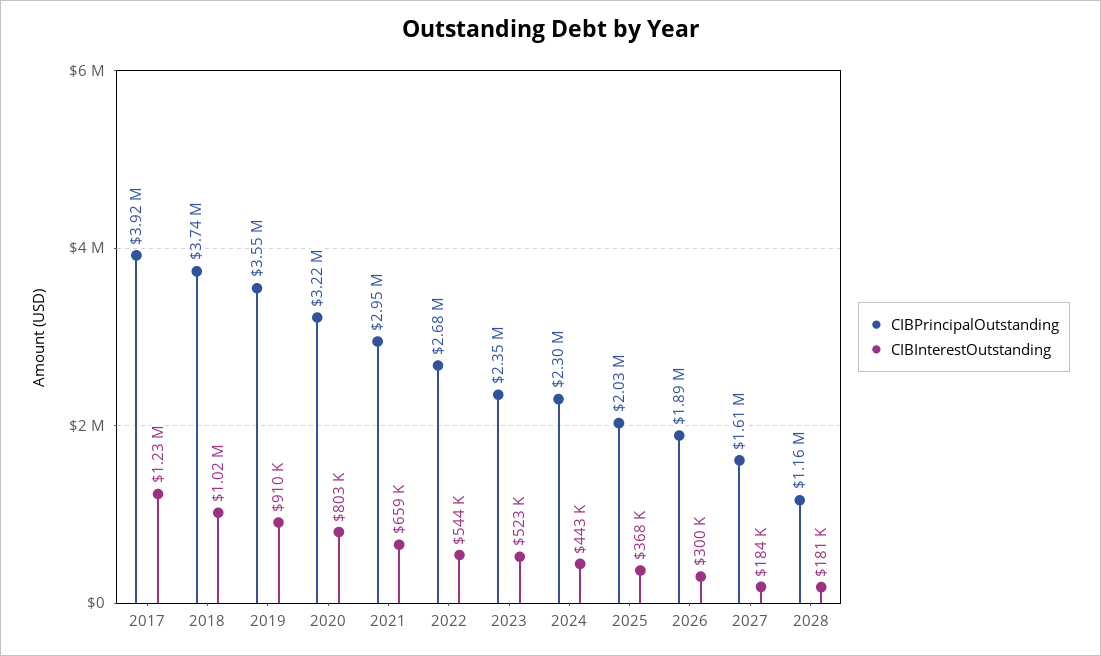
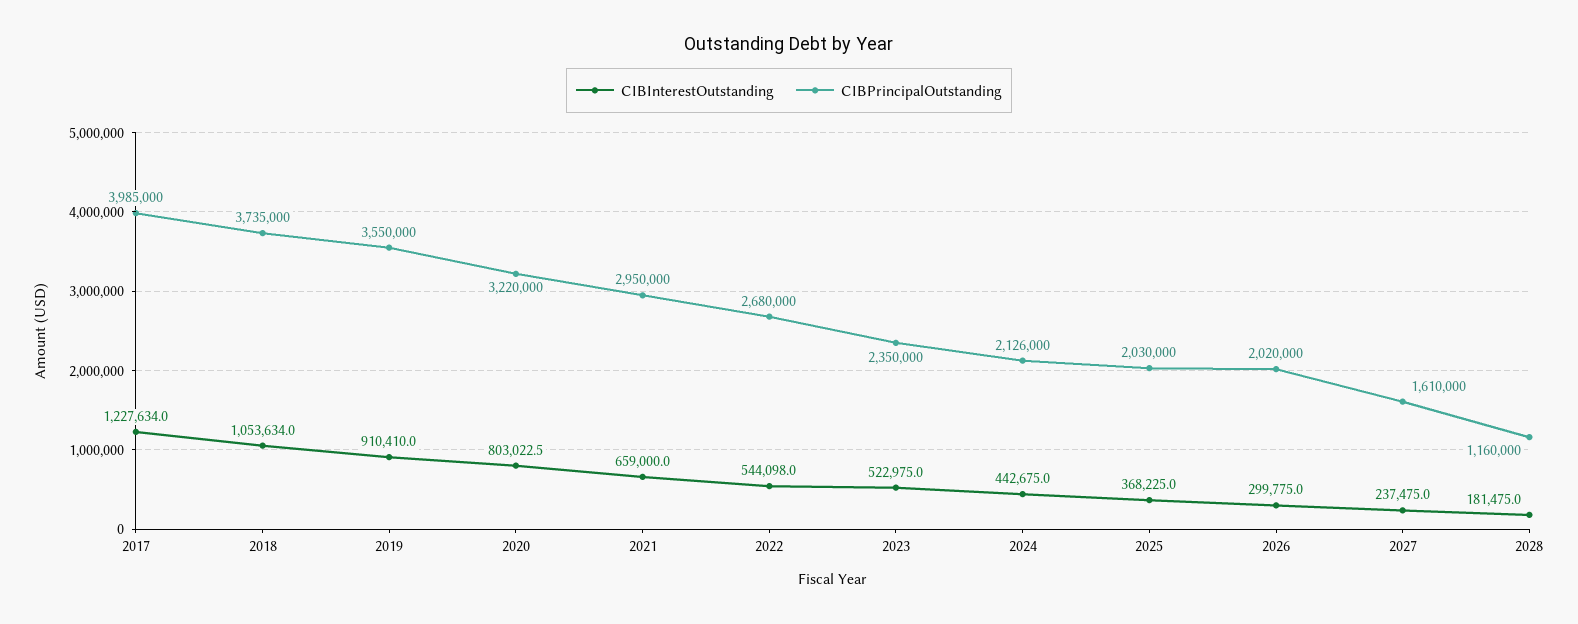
  {
    "CIBPrincipalOutstanding": {
-     "2017": 3920000,
+     "2017": 3985000,
      "2018": 3735000,
      "2019": 3550000,
      "2020": 3220000,
      "2021": 2950000,
      "2022": 2680000,
      "2023": 2350000,
-     "2024": 2300000,
+     "2024": 2126000,
      "2025": 2030000,
-     "2026": 1890000,
+     "2026": 2020000,
      "2027": 1610000,
      "2028": 1160000
    },
    "CIBInterestOutstanding": {
      "2017": 1227634,
-     "2018": 1020000,
+     "2018": 1053634,
      "2019": 910410,
      "2020": 803022.5,
      "2021": 659000,
      "2022": 544098,
      "2023": 522975,
      "2024": 442675,
      "2025": 368225,
      "2026": 299775,
-     "2027": 184000,
+     "2027": 237475,
      "2028": 181475
    }
  }

